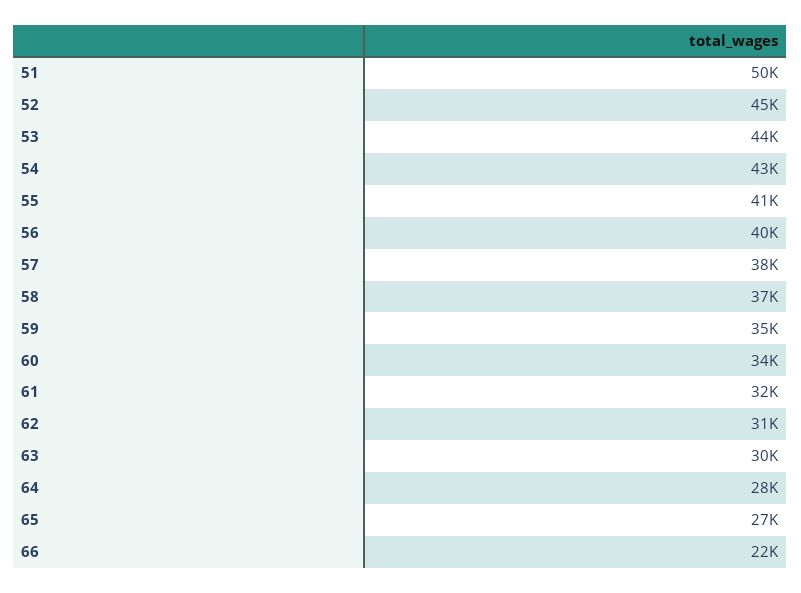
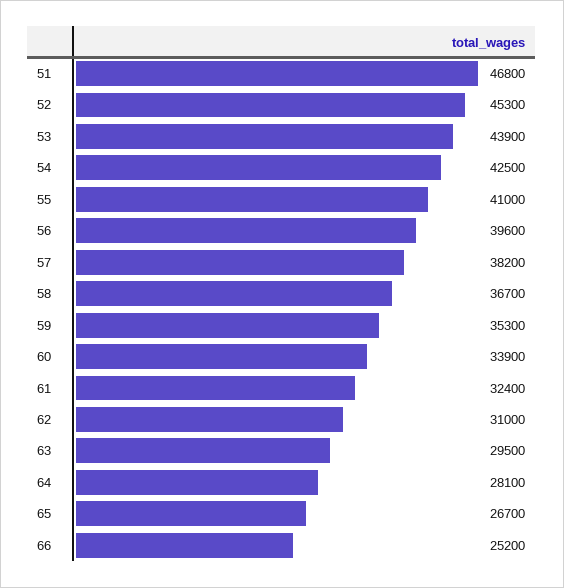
  {
-   "51": 50000,
+   "51": 46800,
    "52": 45300,
    "53": 43900,
    "54": 42500,
    "55": 41000,
    "56": 39600,
    "57": 38200,
    "58": 36700,
    "59": 35300,
    "60": 33900,
    "61": 32400,
    "62": 31000,
    "63": 29500,
    "64": 28100,
    "65": 26700,
-   "66": 22000
+   "66": 25200
  }

